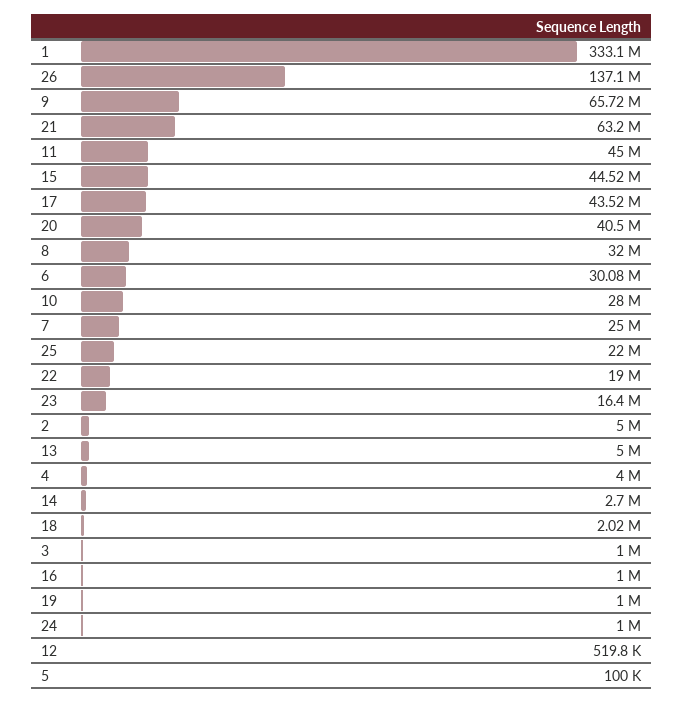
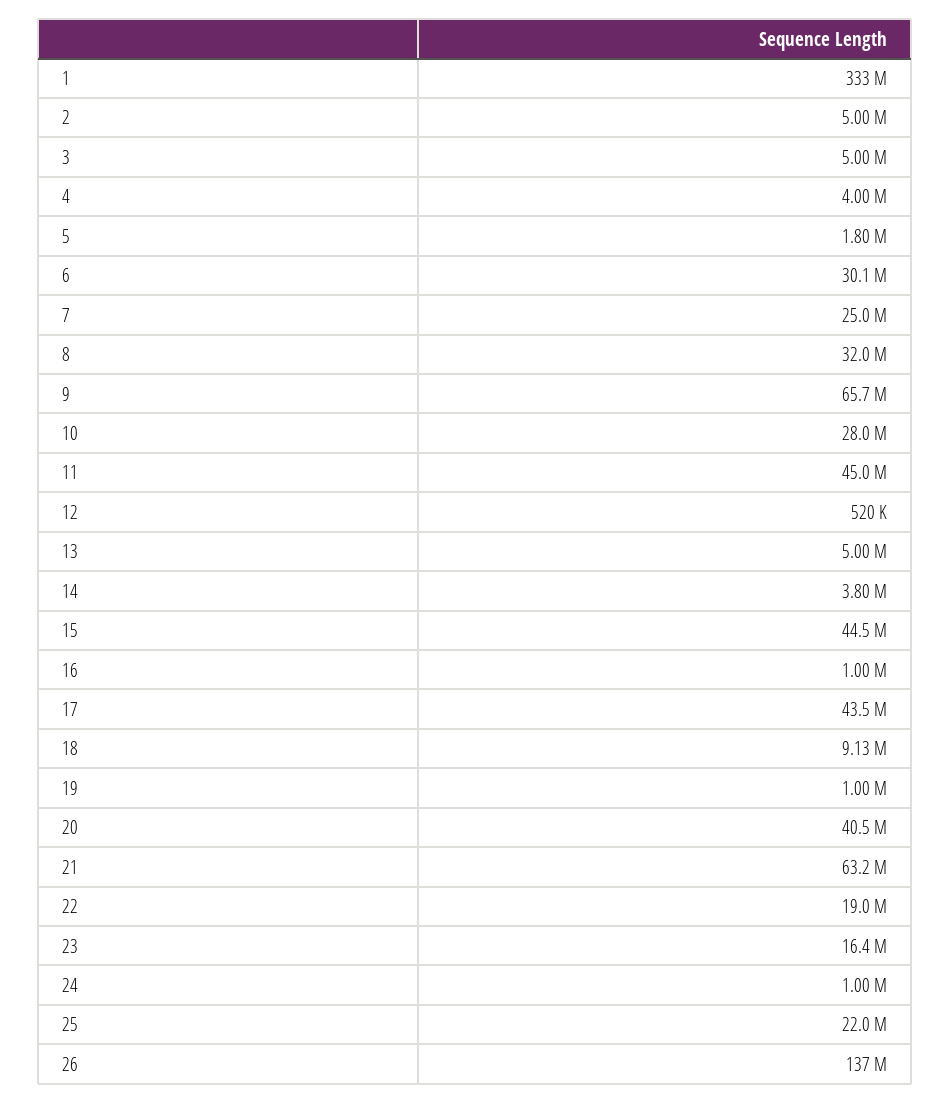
  {
    "1": 333100000,
    "26": 137100000,
    "9": 65720000,
    "21": 63200000,
    "11": 45000000,
    "15": 44520000,
    "17": 43520000,
    "20": 40500000,
    "8": 32000000,
    "6": 30080000,
    "10": 28000000,
    "7": 25000000,
    "25": 22000000,
    "22": 19000000,
    "23": 16400000,
    "2": 5000000,
    "13": 5000000,
    "4": 4000000,
-   "14": 2700000,
+   "14": 3800000,
-   "18": 2020000,
+   "18": 9130000,
-   "3": 1000000,
+   "3": 5000000,
    "16": 1000000,
    "19": 1000000,
    "24": 1000000,
    "12": 519800,
-   "5": 100000
+   "5": 1800000
  }

